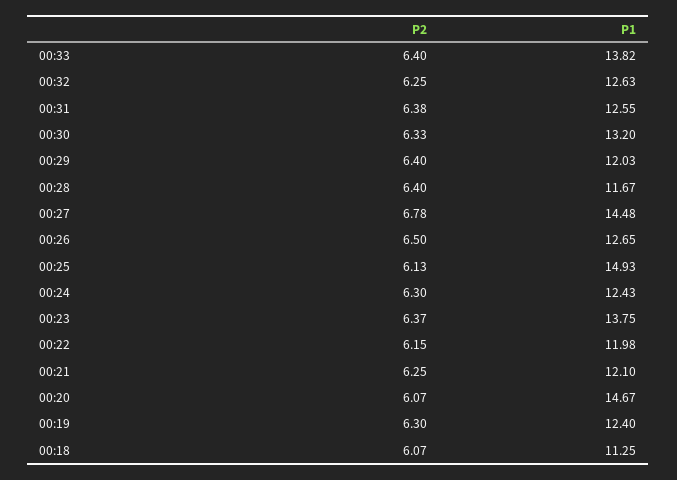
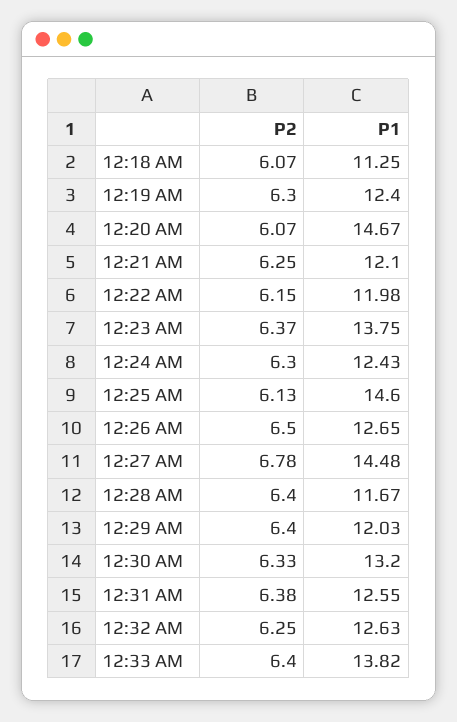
  {
    "P2": {
      "00:33": 6.4,
      "00:32": 6.25,
      "00:31": 6.38,
      "00:30": 6.33,
      "00:29": 6.4,
      "00:28": 6.4,
      "00:27": 6.78,
      "00:26": 6.5,
      "00:25": 6.13,
      "00:24": 6.3,
      "00:23": 6.37,
      "00:22": 6.15,
      "00:21": 6.25,
      "00:20": 6.07,
      "00:19": 6.3,
      "00:18": 6.07
    },
    "P1": {
      "00:33": 13.82,
      "00:32": 12.63,
      "00:31": 12.55,
      "00:30": 13.2,
      "00:29": 12.03,
      "00:28": 11.67,
      "00:27": 14.48,
      "00:26": 12.65,
-     "00:25": 14.93,
+     "00:25": 14.6,
      "00:24": 12.43,
      "00:23": 13.75,
      "00:22": 11.98,
      "00:21": 12.1,
      "00:20": 14.67,
      "00:19": 12.4,
      "00:18": 11.25
    }
  }

